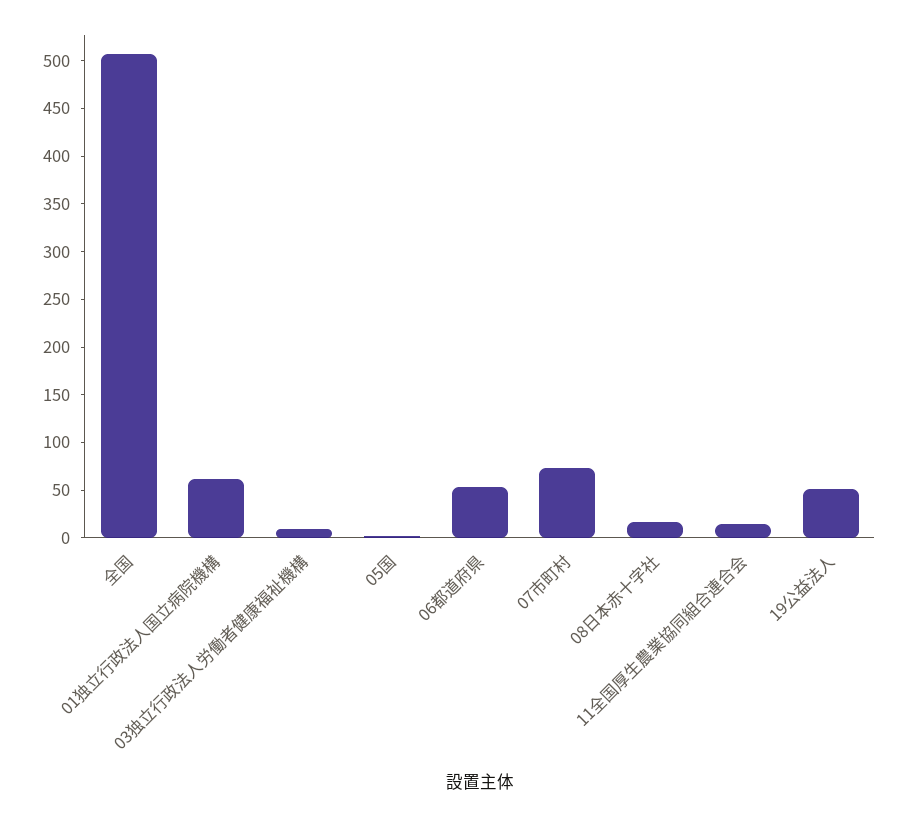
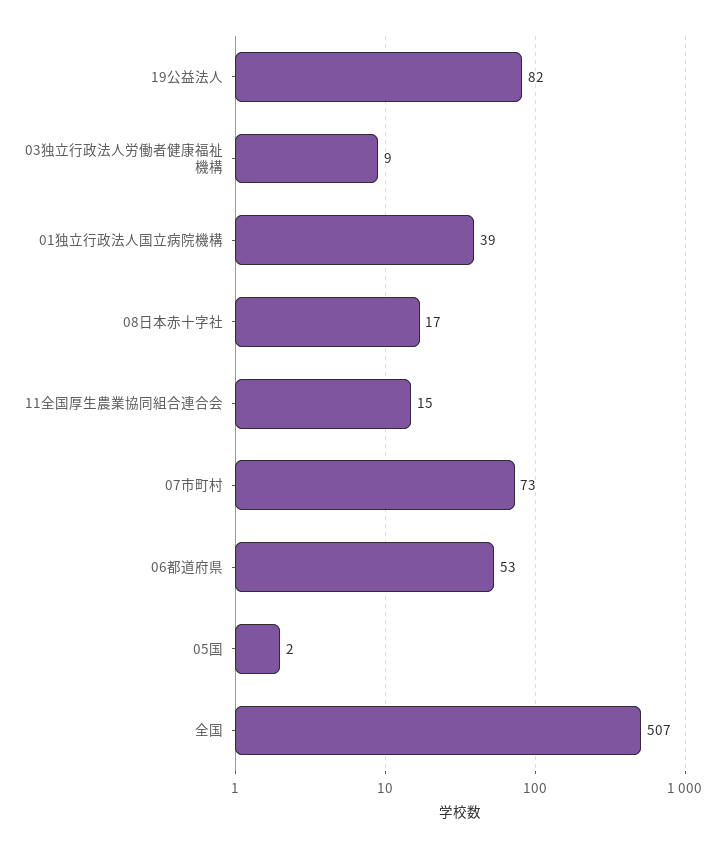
  {
    "全国": 507,
-   "01独立行政法人国立病院機構": 60,
+   "01独立行政法人国立病院機構": 39,
    "03独立行政法人労働者健康福祉機構": 9,
    "05国": 2,
    "06都道府県": 53,
    "07市町村": 73,
    "08日本赤十字社": 17,
    "11全国厚生農業協同組合連合会": 15,
-   "19公益法人": 50
+   "19公益法人": 82
  }

